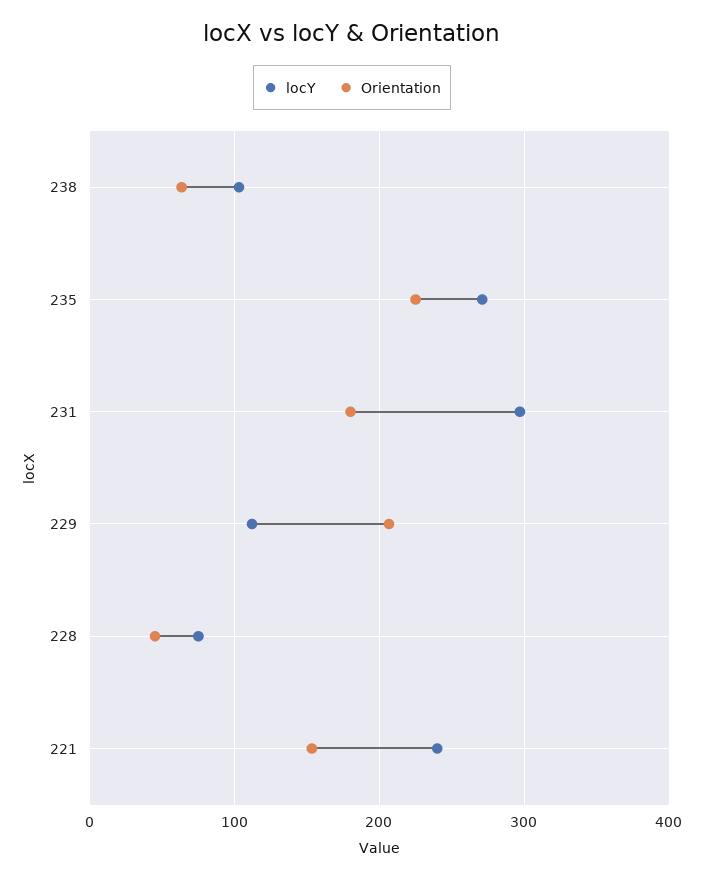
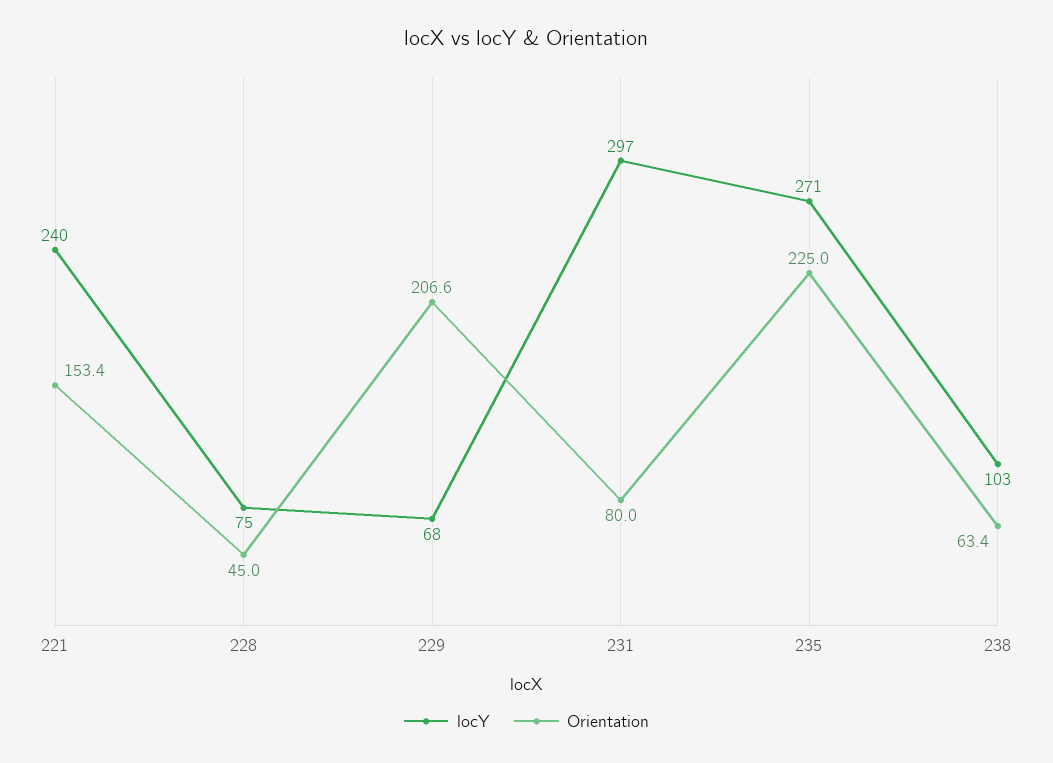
  {
    "locY": {
      "238": 103,
      "235": 271,
      "231": 297,
-     "229": 110,
+     "229": 68,
      "228": 75,
      "221": 240
    },
    "Orientation": {
      "238": 63.4,
      "235": 225,
-     "231": 180,
+     "231": 80,
      "229": 206.6,
      "228": 45,
      "221": 153.4
    }
  }

